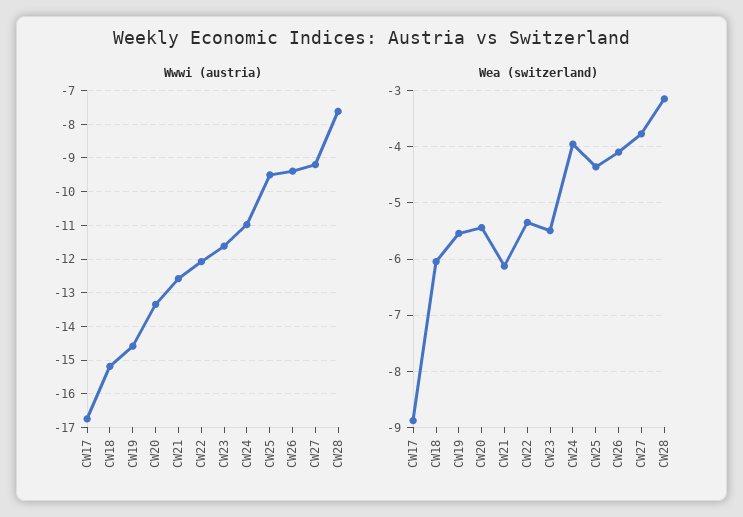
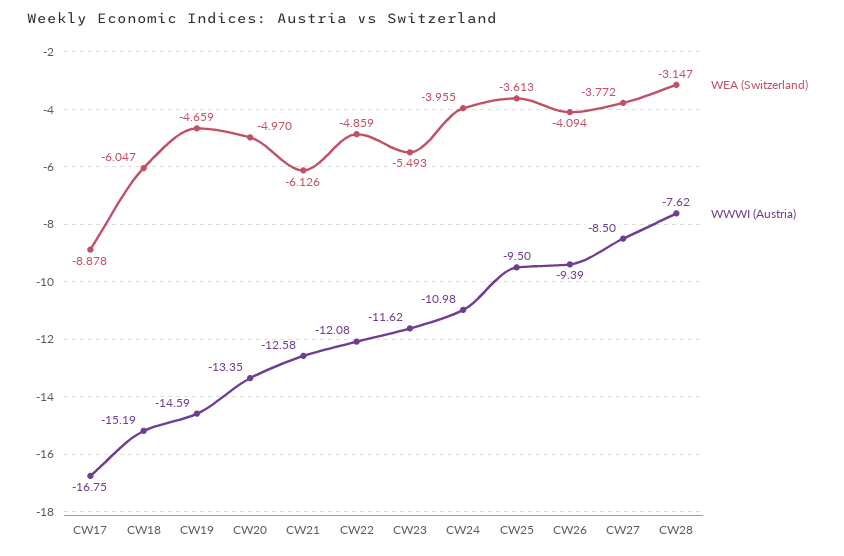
  {
    "Wwwi (austria)": {
      "CW17": -16.75,
      "CW18": -15.19,
      "CW19": -14.59,
      "CW20": -13.35,
      "CW21": -12.58,
      "CW22": -12.08,
      "CW23": -11.62,
      "CW24": -10.98,
      "CW25": -9.5,
      "CW26": -9.39,
-     "CW27": -9.2,
+     "CW27": -8.5,
      "CW28": -7.62
    },
    "Wea (switzerland)": {
      "CW17": -8.878,
      "CW18": -6.047,
-     "CW19": -5.6,
+     "CW19": -4.659,
-     "CW20": -5.4,
+     "CW20": -4.97,
      "CW21": -6.126,
-     "CW22": -5.4,
+     "CW22": -4.859,
      "CW23": -5.493,
      "CW24": -3.955,
-     "CW25": -4.4,
+     "CW25": -3.613,
      "CW26": -4.094,
      "CW27": -3.772,
      "CW28": -3.147
    }
  }

